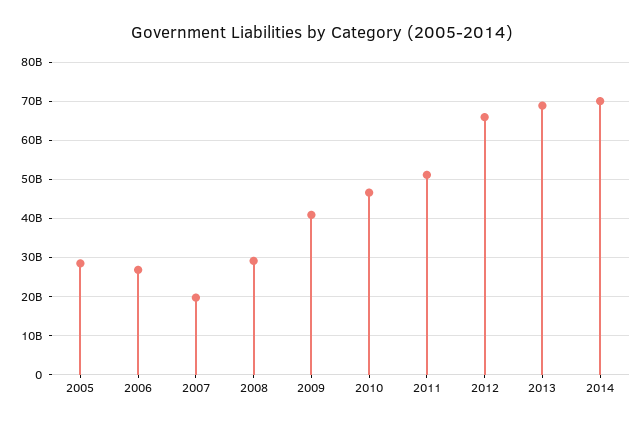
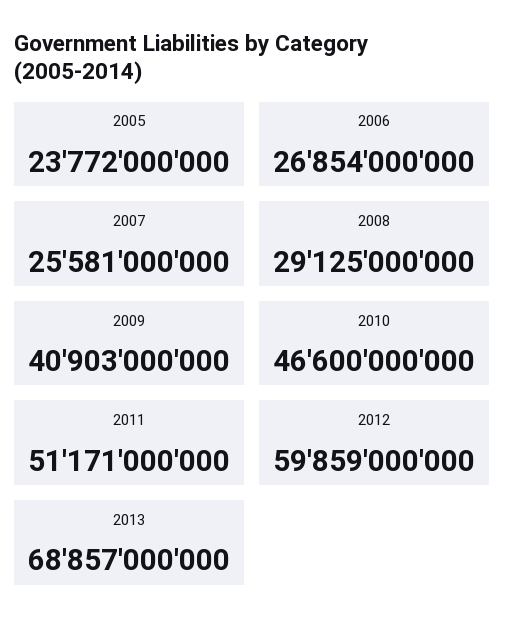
  {
-   "2005": 28000000000,
+   "2005": 23772000000,
    "2006": 26854000000,
-   "2007": 20000000000,
+   "2007": 25581000000,
    "2008": 29125000000,
    "2009": 40903000000,
    "2010": 46600000000,
    "2011": 51171000000,
-   "2012": 66000000000,
+   "2012": 59859000000,
-   "2013": 68857000000,
+   "2013": 68857000000
-   "2014": 70000000000
  }

